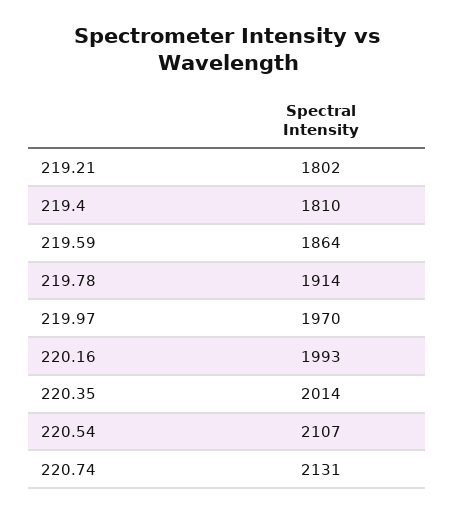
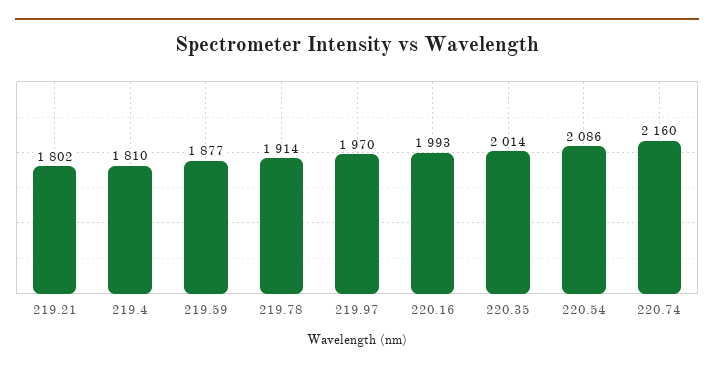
  {
    "219.21": 1802,
    "219.4": 1810,
-   "219.59": 1864,
+   "219.59": 1877,
    "219.78": 1914,
    "219.97": 1970,
    "220.16": 1993,
    "220.35": 2014,
-   "220.54": 2107,
+   "220.54": 2086,
-   "220.74": 2131
+   "220.74": 2160
  }

